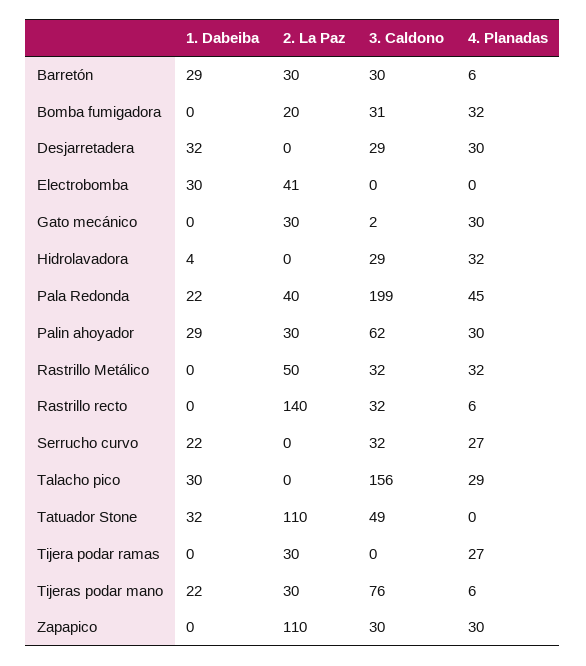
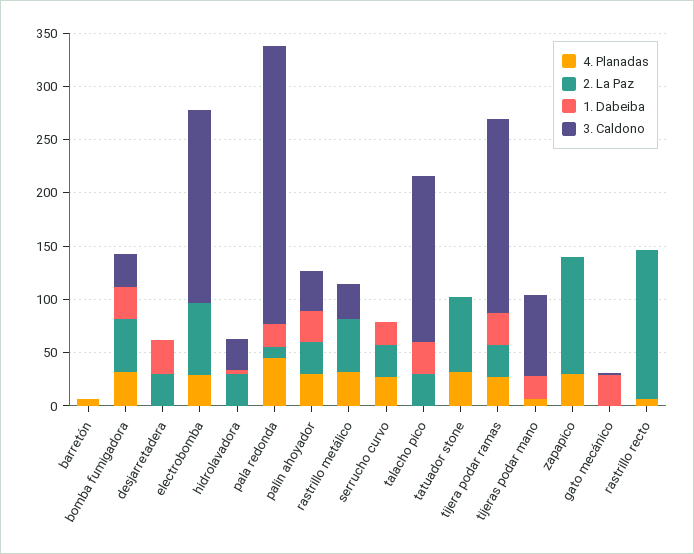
  {
    "1. Dabeiba": {
-     "Barretón": 29,
+     "Barretón": 0,
-     "Bomba fumigadora": 0,
+     "Bomba fumigadora": 30,
      "Desjarretadera": 32,
-     "Electrobomba": 30,
+     "Electrobomba": 0,
-     "Gato mecánico": 0,
+     "Gato mecánico": 30,
      "Hidrolavadora": 4,
      "Pala Redonda": 22,
      "Palin ahoyador": 29,
      "Rastrillo Metálico": 0,
      "Rastrillo recto": 0,
      "Serrucho curvo": 22,
      "Talacho pico": 30,
-     "Tatuador Stone": 32,
+     "Tatuador Stone": 0,
-     "Tijera podar ramas": 0,
+     "Tijera podar ramas": 30,
      "Tijeras podar mano": 22,
      "Zapapico": 0
    },
    "2. La Paz": {
-     "Barretón": 30,
+     "Barretón": 0,
-     "Bomba fumigadora": 20,
+     "Bomba fumigadora": 50,
-     "Desjarretadera": 0,
+     "Desjarretadera": 30,
-     "Electrobomba": 41,
+     "Electrobomba": 70,
-     "Gato mecánico": 30,
+     "Gato mecánico": 0,
-     "Hidrolavadora": 0,
+     "Hidrolavadora": 30,
-     "Pala Redonda": 40,
+     "Pala Redonda": 10,
      "Palin ahoyador": 30,
      "Rastrillo Metálico": 50,
      "Rastrillo recto": 140,
-     "Serrucho curvo": 0,
+     "Serrucho curvo": 30,
-     "Talacho pico": 0,
+     "Talacho pico": 30,
-     "Tatuador Stone": 110,
+     "Tatuador Stone": 70,
      "Tijera podar ramas": 30,
-     "Tijeras podar mano": 30,
+     "Tijeras podar mano": 0,
      "Zapapico": 110
    },
    "3. Caldono": {
-     "Barretón": 30,
+     "Barretón": 0,
      "Bomba fumigadora": 31,
-     "Desjarretadera": 29,
+     "Desjarretadera": 0,
-     "Electrobomba": 0,
+     "Electrobomba": 180,
      "Gato mecánico": 2,
      "Hidrolavadora": 29,
-     "Pala Redonda": 199,
+     "Pala Redonda": 260,
-     "Palin ahoyador": 62,
+     "Palin ahoyador": 40,
      "Rastrillo Metálico": 32,
-     "Rastrillo recto": 32,
+     "Rastrillo recto": 0,
-     "Serrucho curvo": 32,
+     "Serrucho curvo": 0,
      "Talacho pico": 156,
-     "Tatuador Stone": 49,
+     "Tatuador Stone": 0,
-     "Tijera podar ramas": 0,
+     "Tijera podar ramas": 180,
      "Tijeras podar mano": 76,
-     "Zapapico": 30
+     "Zapapico": 0
    },
    "4. Planadas": {
      "Barretón": 6,
      "Bomba fumigadora": 32,
-     "Desjarretadera": 30,
+     "Desjarretadera": 0,
-     "Electrobomba": 0,
+     "Electrobomba": 30,
-     "Gato mecánico": 30,
+     "Gato mecánico": 0,
-     "Hidrolavadora": 32,
+     "Hidrolavadora": 0,
      "Pala Redonda": 45,
      "Palin ahoyador": 30,
      "Rastrillo Metálico": 32,
      "Rastrillo recto": 6,
      "Serrucho curvo": 27,
-     "Talacho pico": 29,
+     "Talacho pico": 0,
-     "Tatuador Stone": 0,
+     "Tatuador Stone": 30,
      "Tijera podar ramas": 27,
      "Tijeras podar mano": 6,
      "Zapapico": 30
    }
  }

